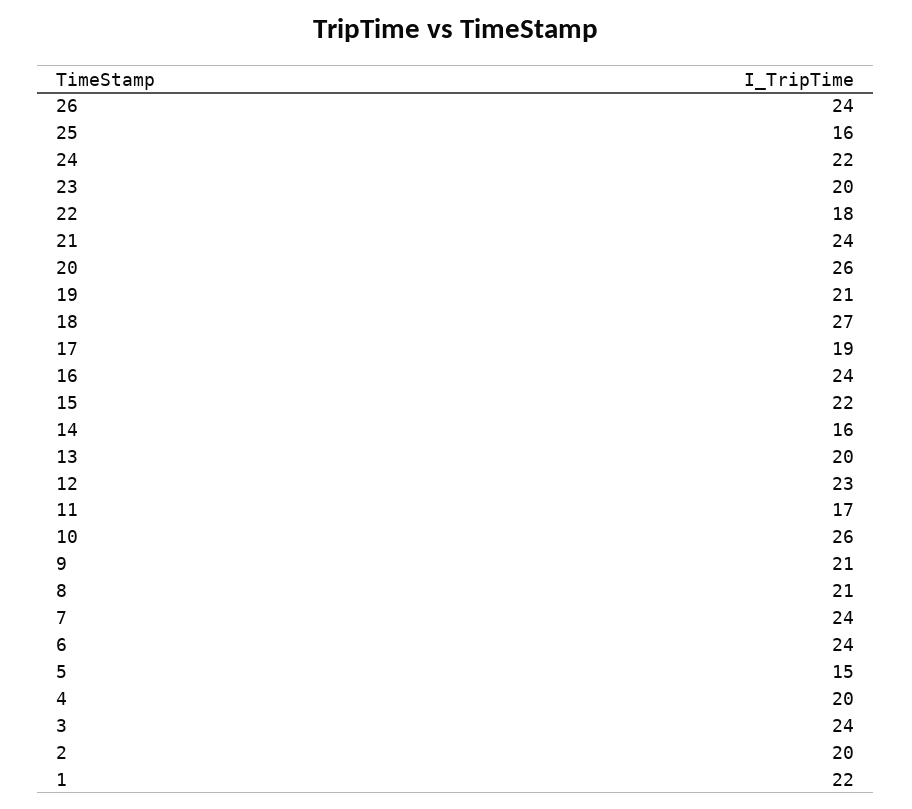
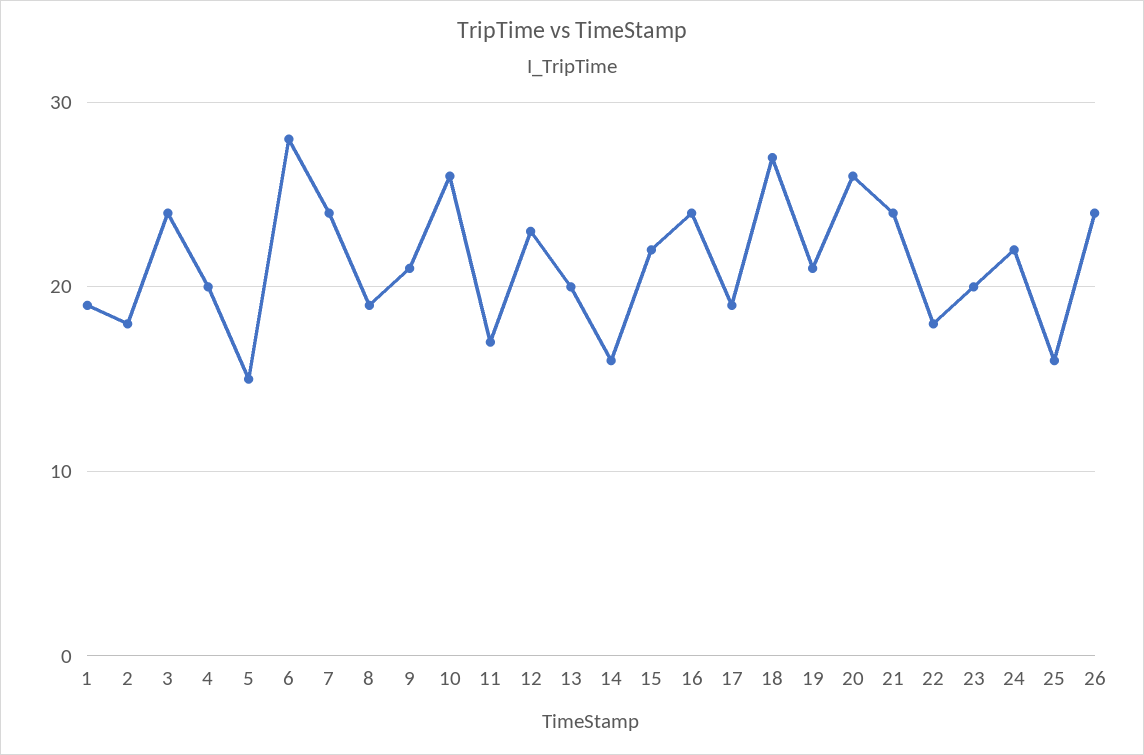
  {
    "26": 24,
    "25": 16,
    "24": 22,
    "23": 20,
    "22": 18,
    "21": 24,
    "20": 26,
    "19": 21,
    "18": 27,
    "17": 19,
    "16": 24,
    "15": 22,
    "14": 16,
    "13": 20,
    "12": 23,
    "11": 17,
    "10": 26,
    "9": 21,
-   "8": 21,
+   "8": 19,
    "7": 24,
-   "6": 24,
+   "6": 28,
    "5": 15,
    "4": 20,
    "3": 24,
-   "2": 20,
+   "2": 18,
-   "1": 22
+   "1": 19
  }

